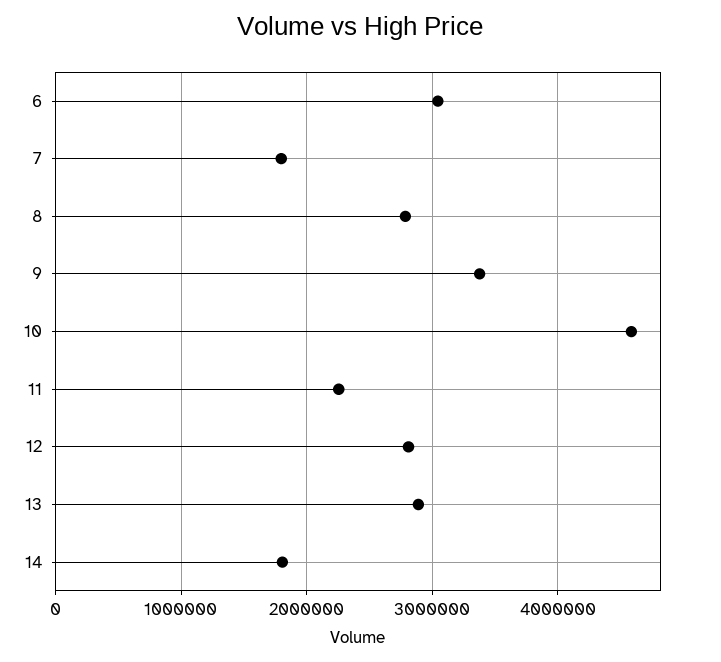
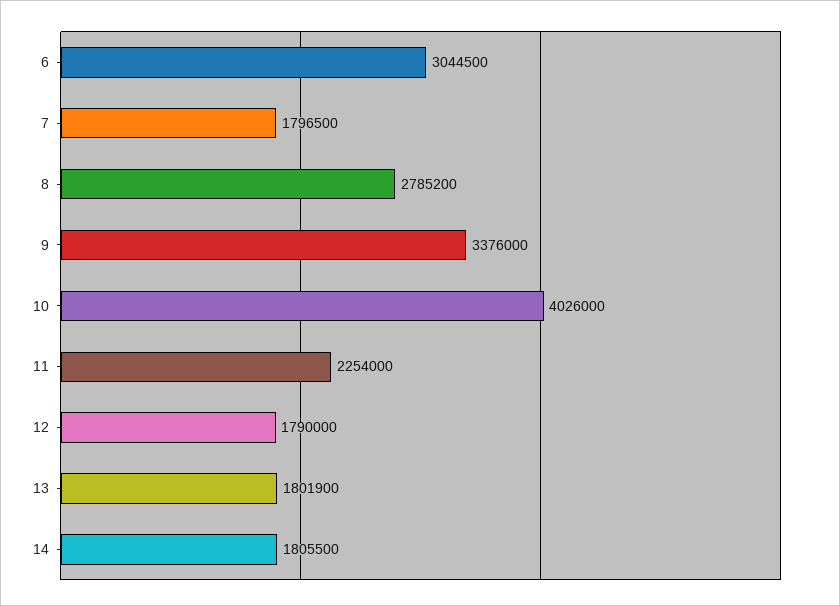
  {
    "6": 3044500,
    "7": 1796500,
    "8": 2785200,
    "9": 3376000,
-   "10": 4600000,
+   "10": 4026000,
    "11": 2254000,
-   "12": 2800000,
+   "12": 1790000,
-   "13": 2900000,
+   "13": 1801900,
    "14": 1805500
  }

